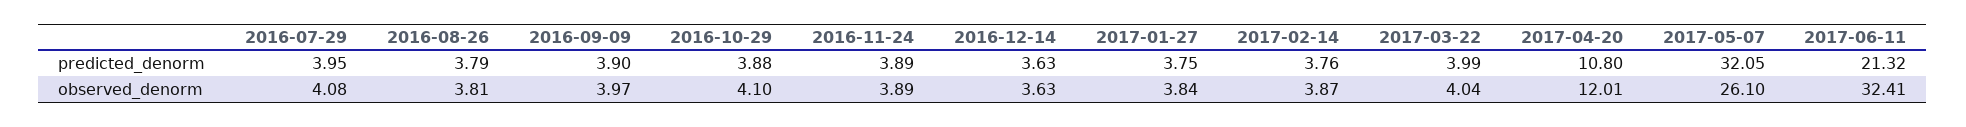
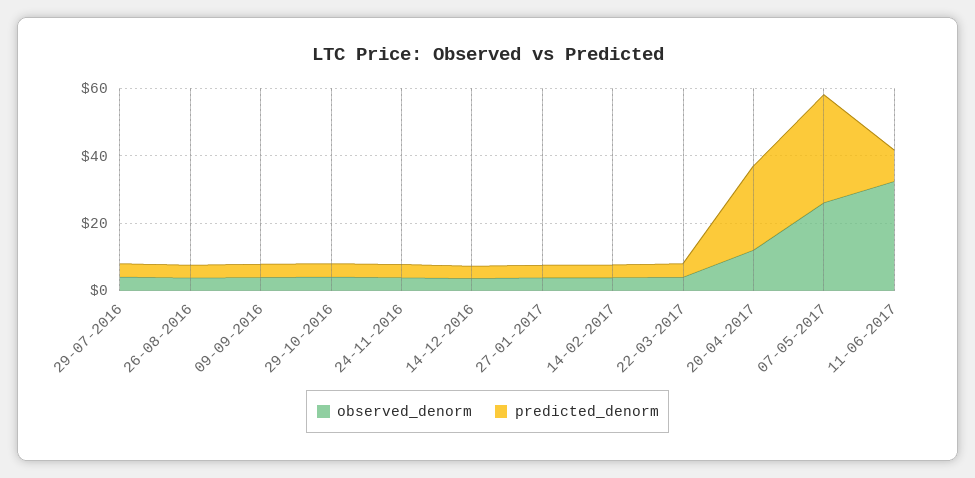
  {
    "predicted_denorm": {
      "2016-07-29": 3.95,
      "2016-08-26": 3.79,
      "2016-09-09": 3.9,
      "2016-10-29": 3.88,
      "2016-11-24": 3.89,
      "2016-12-14": 3.63,
      "2017-01-27": 3.75,
      "2017-02-14": 3.76,
      "2017-03-22": 3.99,
-     "2017-04-20": 10.8,
+     "2017-04-20": 25,
      "2017-05-07": 32.05,
-     "2017-06-11": 21.32
+     "2017-06-11": 10
    },
    "observed_denorm": {
      "2016-07-29": 4.08,
      "2016-08-26": 3.81,
      "2016-09-09": 3.97,
      "2016-10-29": 4.1,
      "2016-11-24": 3.89,
      "2016-12-14": 3.63,
      "2017-01-27": 3.84,
      "2017-02-14": 3.87,
      "2017-03-22": 4.04,
      "2017-04-20": 12.01,
      "2017-05-07": 26.1,
      "2017-06-11": 32.41
    }
  }

